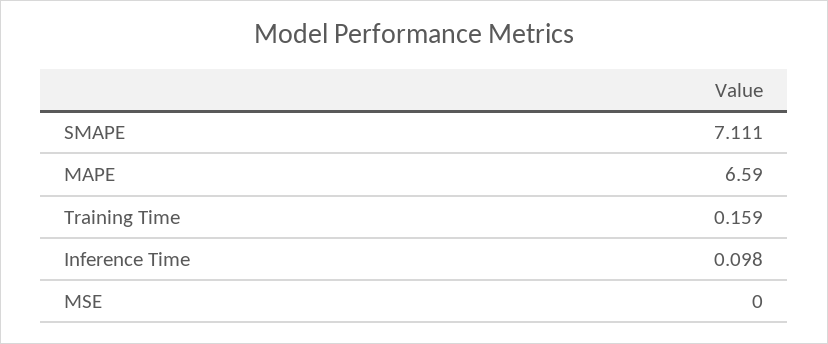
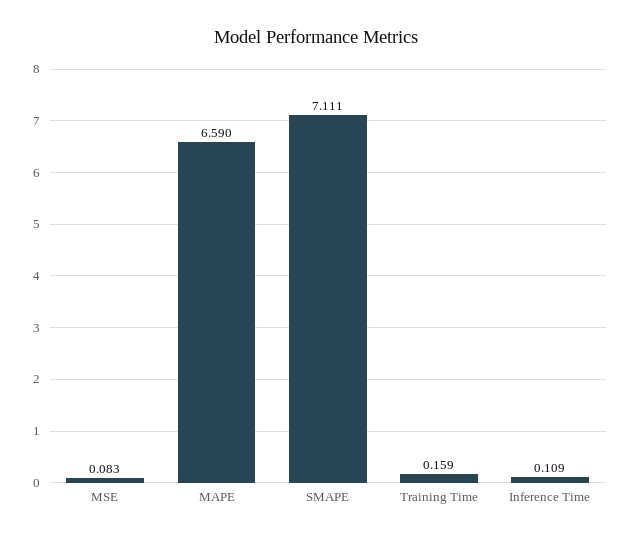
  {
    "SMAPE": 7.111,
    "MAPE": 6.59,
    "Training Time": 0.159,
-   "Inference Time": 0.098,
+   "Inference Time": 0.109,
-   "MSE": 0
+   "MSE": 0.083
  }

